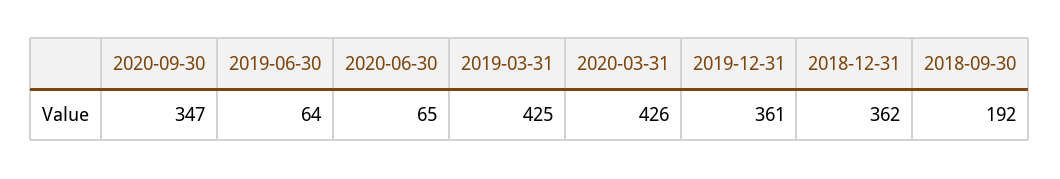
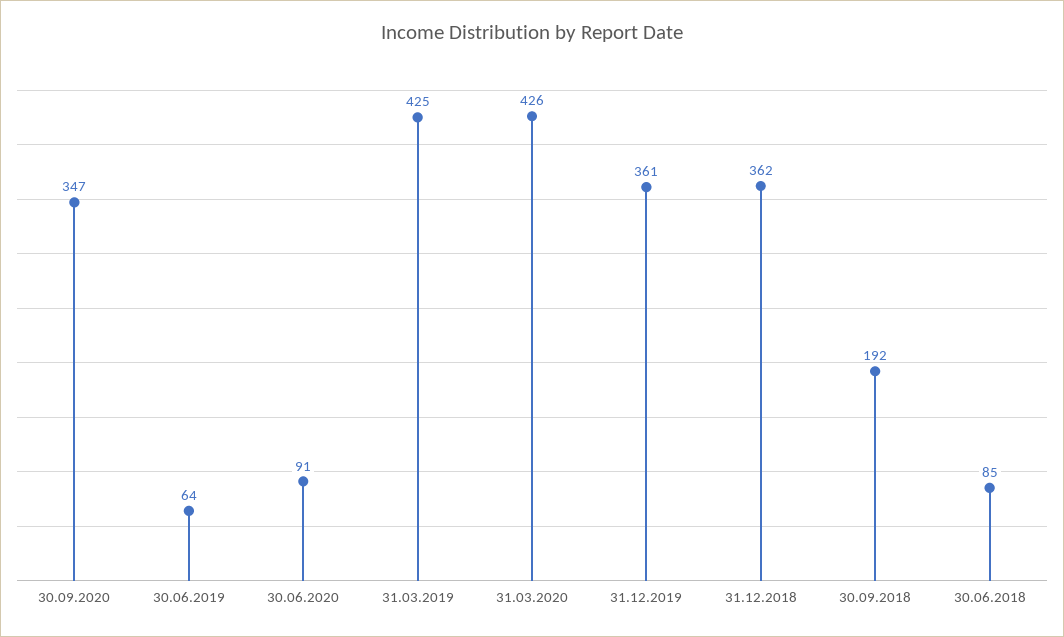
  {
    "2020-09-30": 347,
    "2019-06-30": 64,
-   "2020-06-30": 65,
+   "2020-06-30": 91,
    "2019-03-31": 425,
    "2020-03-31": 426,
    "2019-12-31": 361,
    "2018-12-31": 362,
-   "2018-09-30": 192
+   "2018-09-30": 192,
+   "30.06.2018": 85
  }

